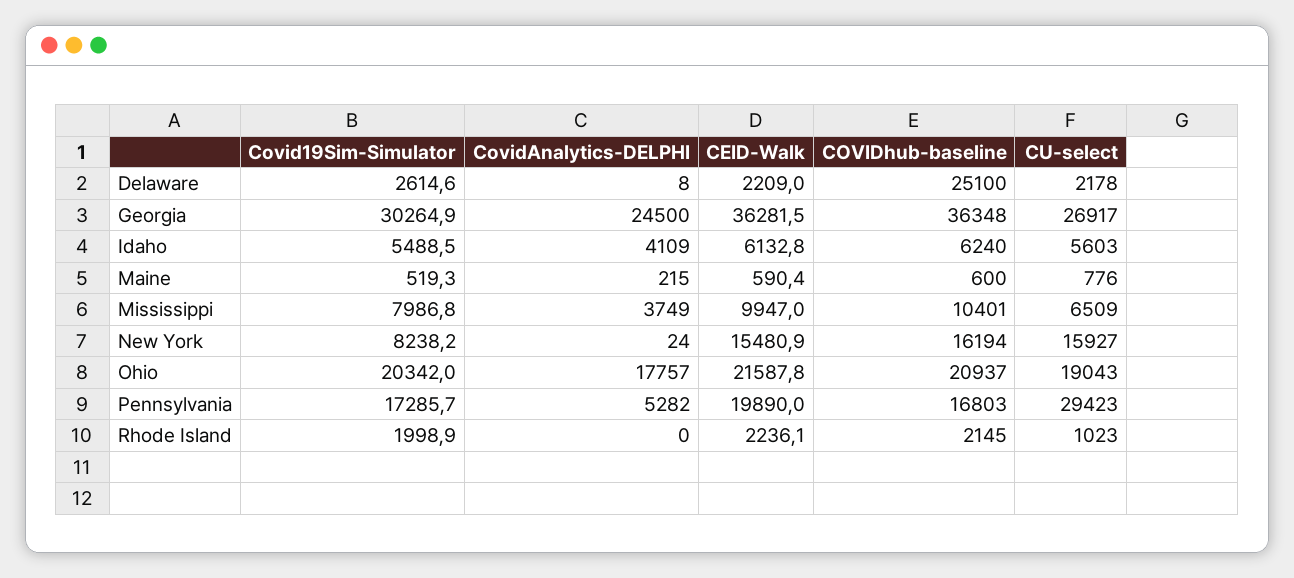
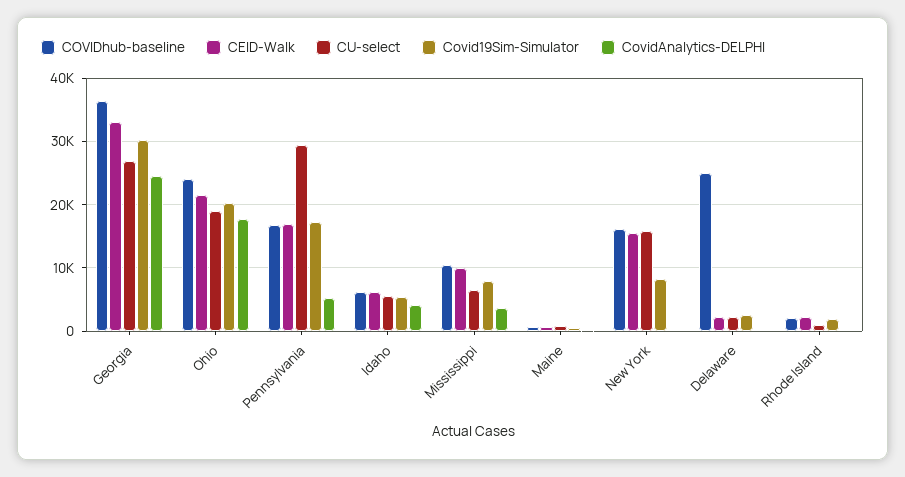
  {
    "Covid19Sim-Simulator": {
      "Delaware": 2614.6,
      "Georgia": 30264.9,
      "Idaho": 5488.5,
      "Maine": 519.3,
      "Mississippi": 7986.8,
      "New York": 8238.2,
      "Ohio": 20342,
      "Pennsylvania": 17285.7,
      "Rhode Island": 1998.9
    },
    "CovidAnalytics-DELPHI": {
      "Delaware": 8,
      "Georgia": 24500,
      "Idaho": 4109,
      "Maine": 215,
      "Mississippi": 3749,
      "New York": 24,
      "Ohio": 17757,
      "Pennsylvania": 5282,
      "Rhode Island": 0
    },
    "CEID-Walk": {
      "Delaware": 2209,
-     "Georgia": 36281.5,
+     "Georgia": 33000,
      "Idaho": 6132.8,
      "Maine": 590.4,
      "Mississippi": 9947,
      "New York": 15480.9,
      "Ohio": 21587.8,
-     "Pennsylvania": 19890,
+     "Pennsylvania": 17000,
      "Rhode Island": 2236.1
    },
    "COVIDhub-baseline": {
      "Delaware": 25100,
      "Georgia": 36348,
      "Idaho": 6240,
      "Maine": 600,
      "Mississippi": 10401,
      "New York": 16194,
-     "Ohio": 20937,
+     "Ohio": 24000,
      "Pennsylvania": 16803,
      "Rhode Island": 2145
    },
    "CU-select": {
      "Delaware": 2178,
      "Georgia": 26917,
      "Idaho": 5603,
      "Maine": 776,
      "Mississippi": 6509,
      "New York": 15927,
      "Ohio": 19043,
      "Pennsylvania": 29423,
      "Rhode Island": 1023
    }
  }

